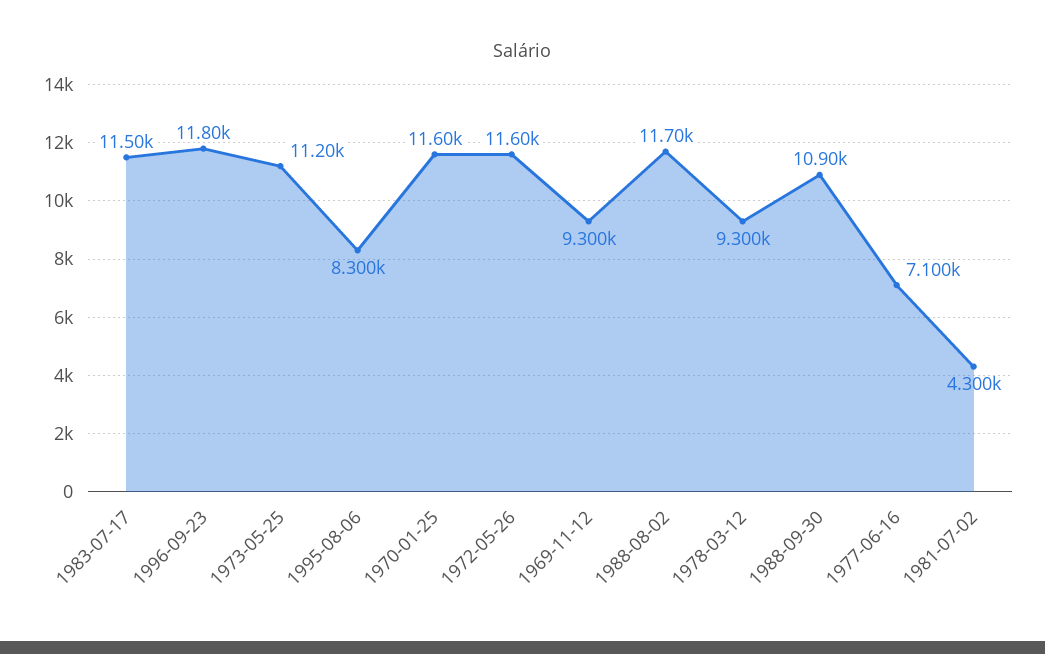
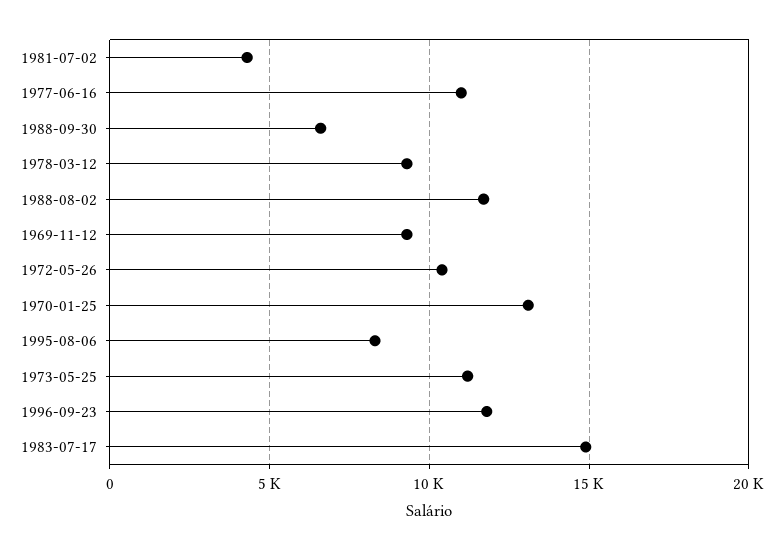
  {
-   "1983-07-17": 11500,
+   "1983-07-17": 15000,
    "1996-09-23": 11800,
    "1973-05-25": 11200,
    "1995-08-06": 8300,
-   "1970-01-25": 11600,
+   "1970-01-25": 13000,
-   "1972-05-26": 11600,
+   "1972-05-26": 10500,
    "1969-11-12": 9300,
    "1988-08-02": 11700,
    "1978-03-12": 9300,
-   "1988-09-30": 10900,
+   "1988-09-30": 6500,
-   "1977-06-16": 7100,
+   "1977-06-16": 11000,
    "1981-07-02": 4300
  }

